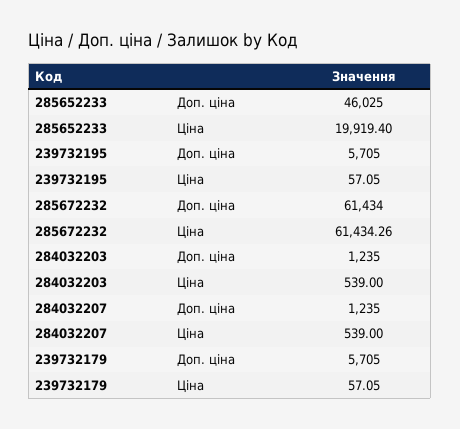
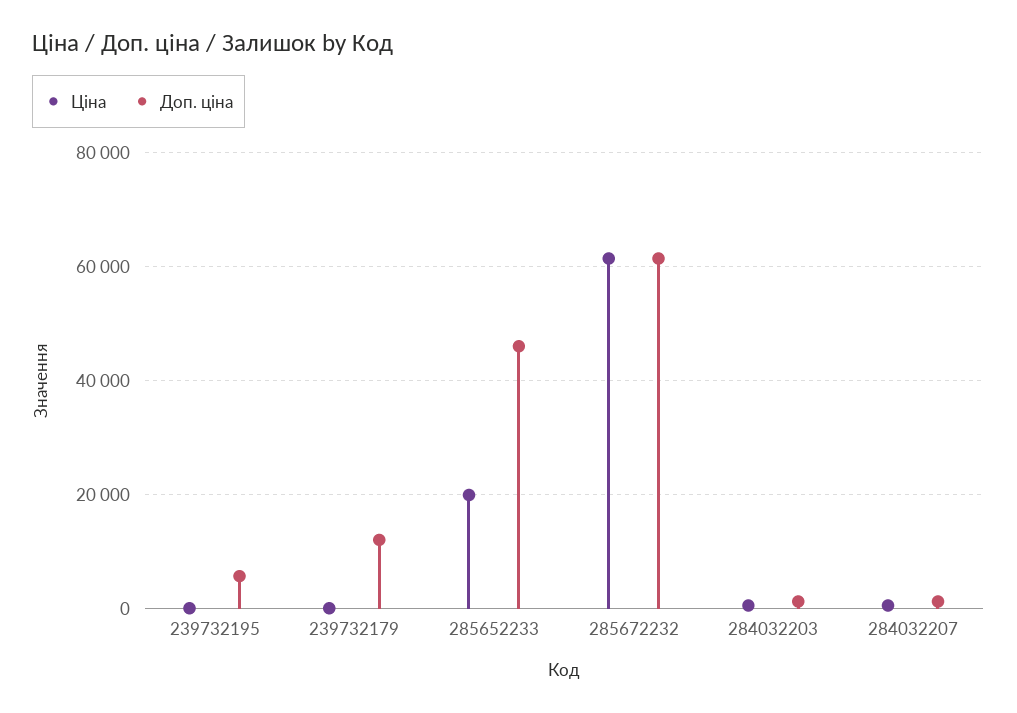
  {
    "Доп. ціна": {
      "285652233": 46025,
      "239732195": 5705,
      "285672232": 61434,
      "284032203": 1235,
      "284032207": 1235,
-     "239732179": 5705
+     "239732179": 12000
    },
    "Ціна": {
      "285652233": 19919.4,
      "239732195": 57.05,
      "285672232": 61434.26,
      "284032203": 539,
      "284032207": 539,
      "239732179": 57.05
    }
  }

